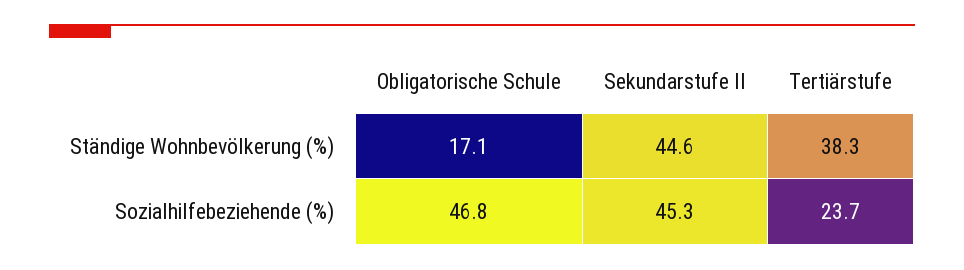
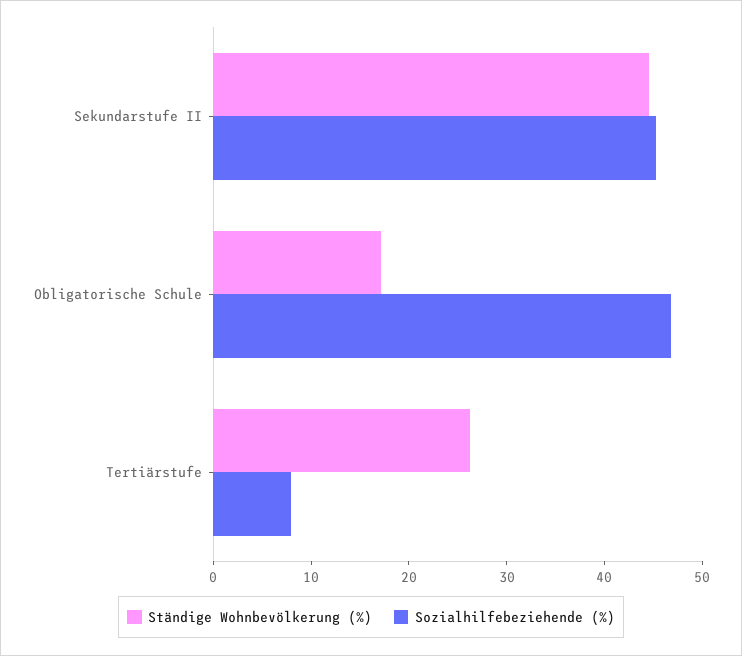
  {
    "Ständige Wohnbevölkerung (%)": {
      "Obligatorische Schule": 17.1,
      "Sekundarstufe II": 44.6,
-     "Tertiärstufe": 38.3
+     "Tertiärstufe": 26
    },
    "Sozialhilfebeziehende (%)": {
      "Obligatorische Schule": 46.8,
      "Sekundarstufe II": 45.3,
-     "Tertiärstufe": 23.7
+     "Tertiärstufe": 8
    }
  }

